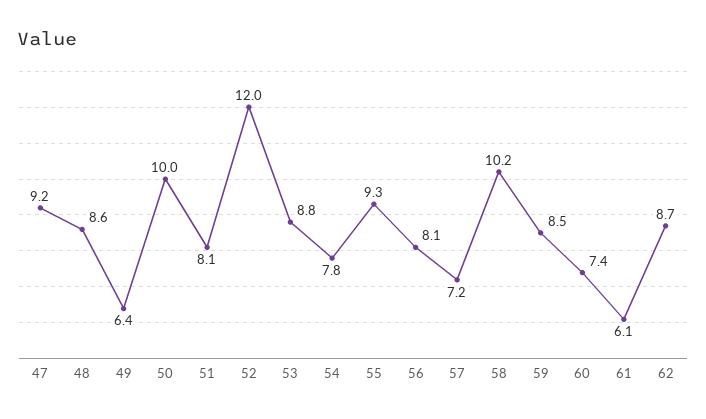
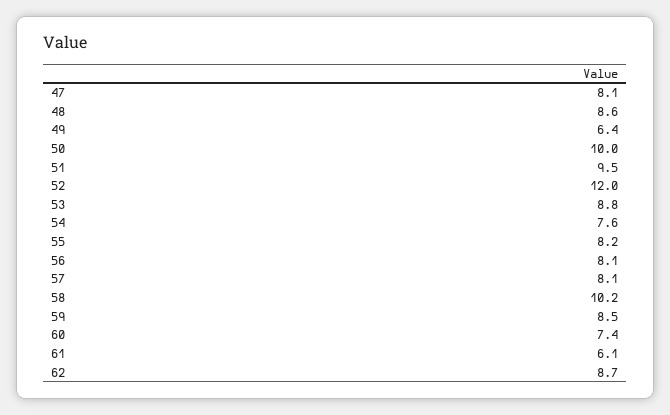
  {
-   "47": 9.2,
+   "47": 8.1,
    "48": 8.6,
    "49": 6.4,
    "50": 10,
-   "51": 8.1,
+   "51": 9.5,
    "52": 12,
    "53": 8.8,
-   "54": 7.8,
+   "54": 7.6,
-   "55": 9.3,
+   "55": 8.2,
    "56": 8.1,
-   "57": 7.2,
+   "57": 8.1,
    "58": 10.2,
    "59": 8.5,
    "60": 7.4,
    "61": 6.1,
    "62": 8.7
  }

